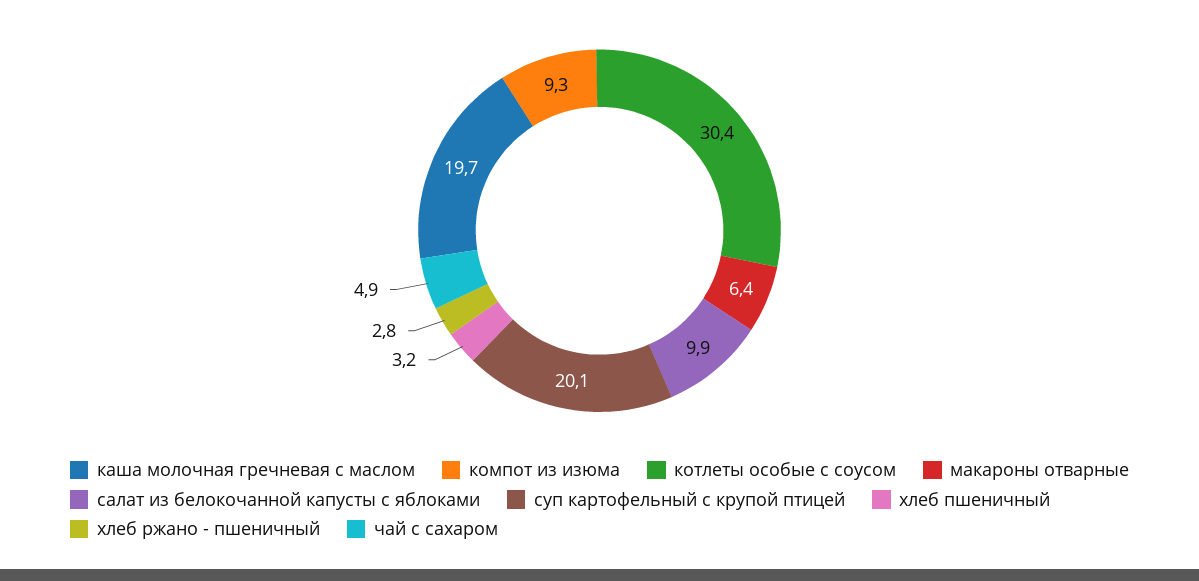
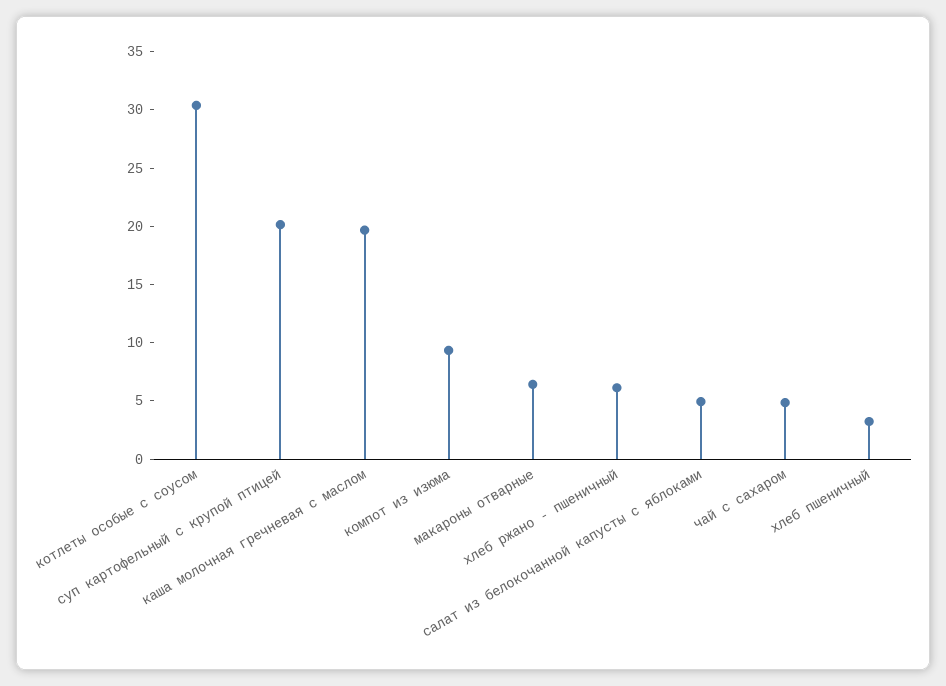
  {
    "каша молочная гречневая с маслом": 19.7,
    "компот из изюма": 9.3,
    "котлеты особые с соусом": 30.4,
    "макароны отварные": 6.4,
-   "салат из белокочанной капусты с яблоками": 9.9,
+   "салат из белокочанной капусты с яблоками": 5,
    "суп картофельный с крупой птицей": 20.1,
    "хлеб пшеничный": 3.2,
-   "хлеб ржано - пшеничный": 2.8,
+   "хлеб ржано - пшеничный": 6,
    "чай с сахаром": 4.9
  }

